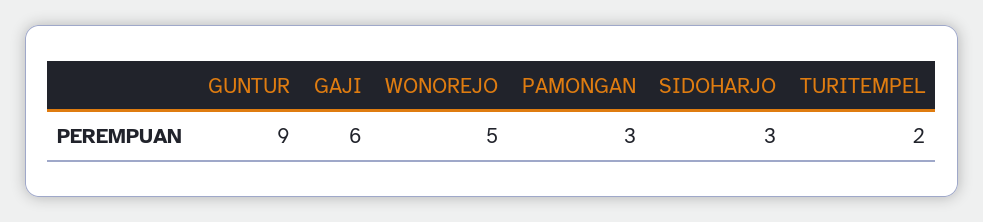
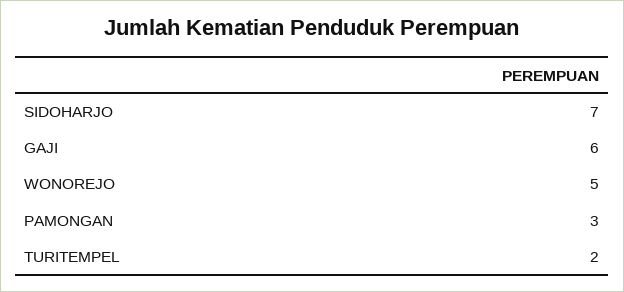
  {
-   "GUNTUR": 9,
    "GAJI": 6,
    "WONOREJO": 5,
    "PAMONGAN": 3,
-   "SIDOHARJO": 3,
+   "SIDOHARJO": 7,
    "TURITEMPEL": 2
  }

